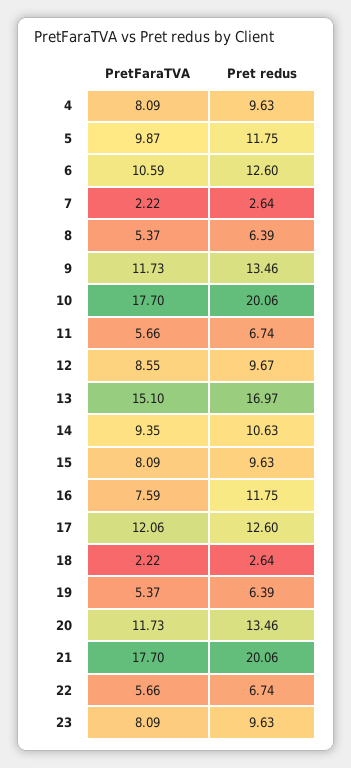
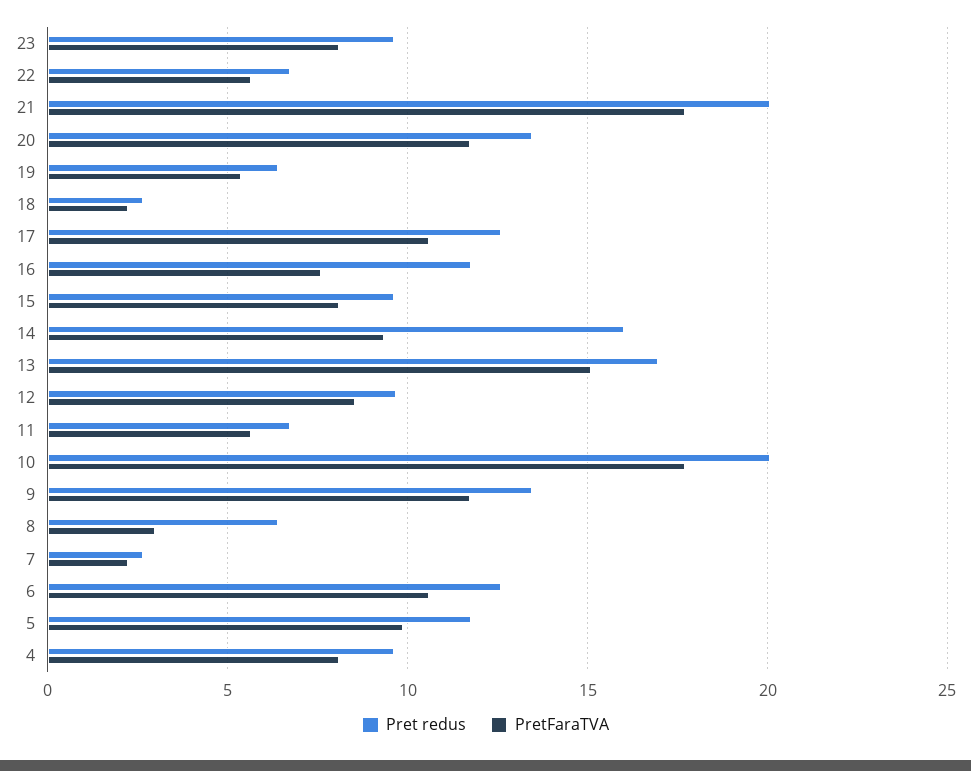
  {
    "PretFaraTVA": {
      "4": 8.09,
      "5": 9.87,
      "6": 10.59,
      "7": 2.22,
-     "8": 5.37,
+     "8": 3,
      "9": 11.73,
      "10": 17.7,
      "11": 5.66,
      "12": 8.55,
      "13": 15.1,
      "14": 9.35,
      "15": 8.09,
      "16": 7.59,
-     "17": 12.06,
+     "17": 10.5,
      "18": 2.22,
      "19": 5.37,
      "20": 11.73,
      "21": 17.7,
      "22": 5.66,
      "23": 8.09
    },
    "Pret redus": {
      "4": 9.63,
      "5": 11.75,
      "6": 12.6,
      "7": 2.64,
      "8": 6.39,
      "9": 13.46,
      "10": 20.06,
      "11": 6.74,
      "12": 9.67,
      "13": 16.97,
-     "14": 10.63,
+     "14": 16,
      "15": 9.63,
      "16": 11.75,
      "17": 12.6,
      "18": 2.64,
      "19": 6.39,
      "20": 13.46,
      "21": 20.06,
      "22": 6.74,
      "23": 9.63
    }
  }

